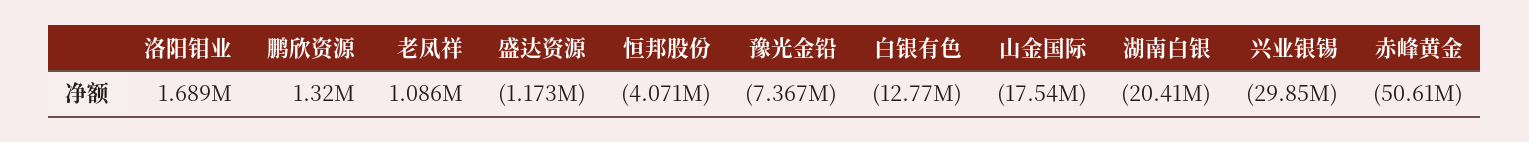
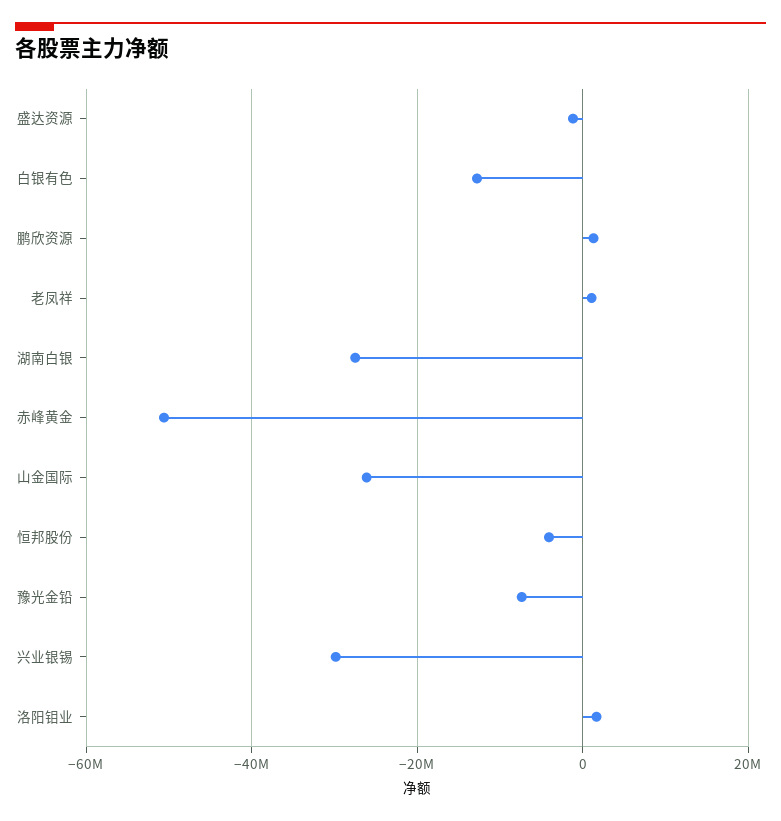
  {
    "洛阳钼业": 1689000,
    "鹏欣资源": 1320000,
    "老凤祥": 1086000,
    "盛达资源": -1173000,
    "恒邦股份": -4071000,
    "豫光金铅": -7367000,
    "白银有色": -12770000,
-   "山金国际": -17540000,
+   "山金国际": -26000000,
-   "湖南白银": -20410000,
+   "湖南白银": -28000000,
    "兴业银锡": -29850000,
    "赤峰黄金": -50610000
  }

